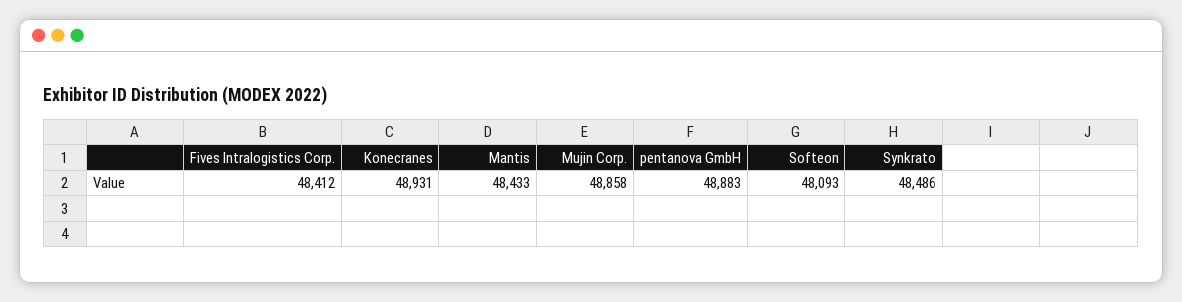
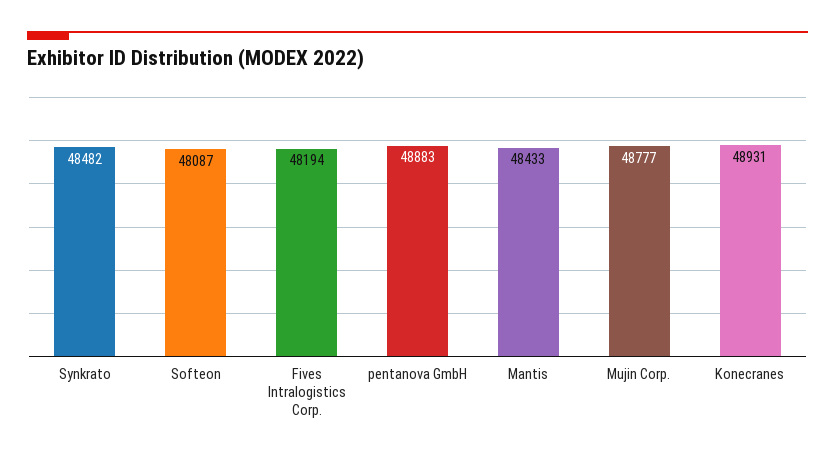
  {
-   "Fives Intralogistics Corp.": 48412,
+   "Fives Intralogistics Corp.": 48194,
    "Konecranes": 48931,
    "Mantis": 48433,
-   "Mujin Corp.": 48858,
+   "Mujin Corp.": 48777,
    "pentanova GmbH": 48883,
-   "Softeon": 48093,
+   "Softeon": 48087,
-   "Synkrato": 48486
+   "Synkrato": 48482
  }

